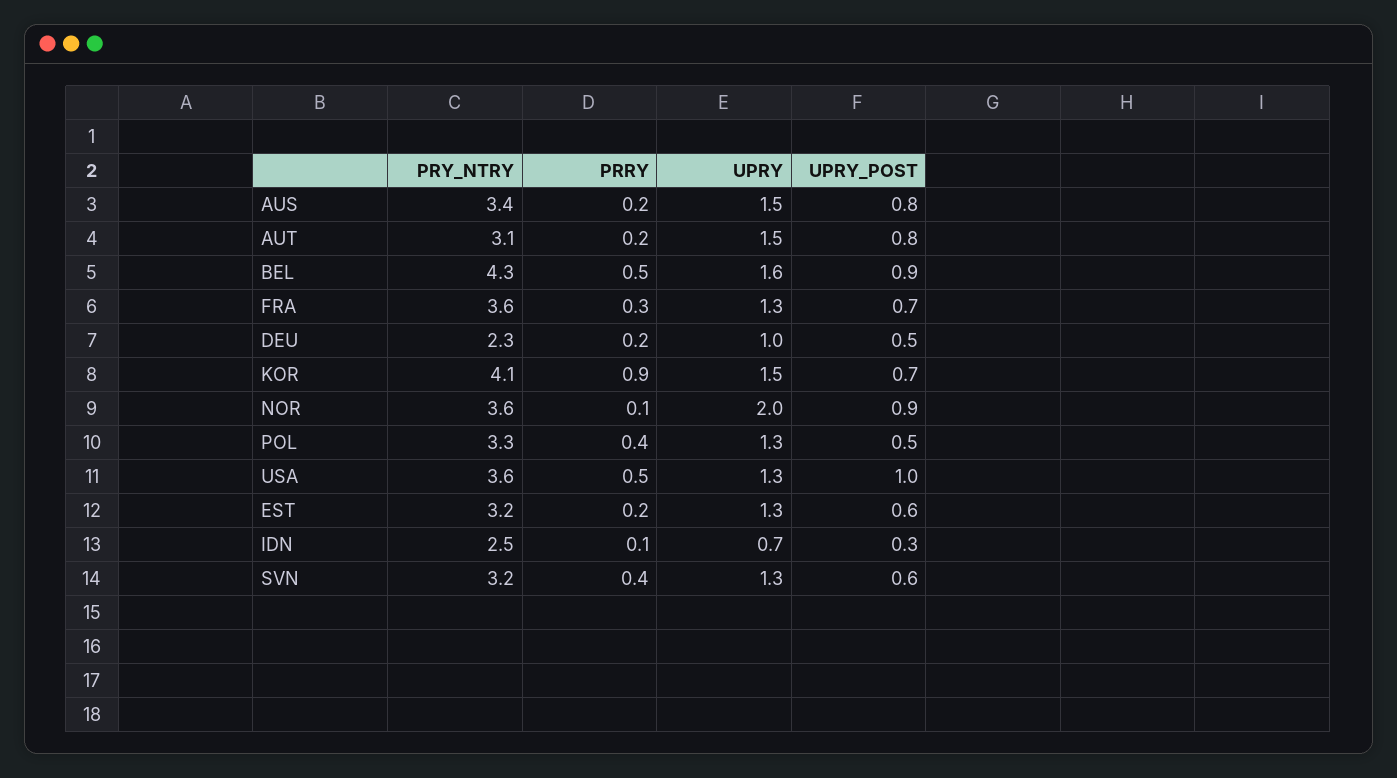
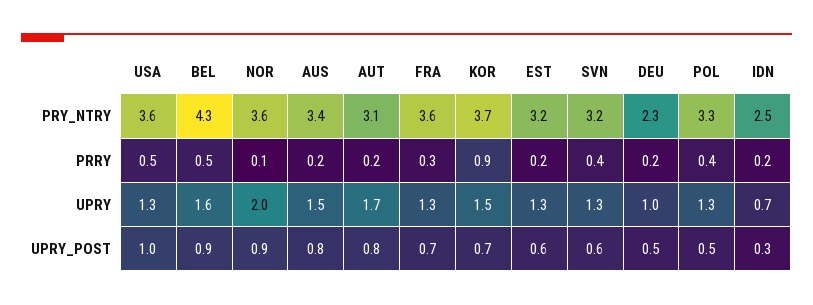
  {
    "PRY_NTRY": {
      "AUS": 3.4,
      "AUT": 3.1,
      "BEL": 4.3,
      "FRA": 3.6,
      "DEU": 2.3,
-     "KOR": 4.1,
+     "KOR": 3.7,
      "NOR": 3.6,
      "POL": 3.3,
      "USA": 3.6,
      "EST": 3.2,
      "IDN": 2.5,
      "SVN": 3.2
    },
    "PRRY": {
      "AUS": 0.2,
      "AUT": 0.2,
      "BEL": 0.5,
      "FRA": 0.3,
      "DEU": 0.2,
      "KOR": 0.9,
      "NOR": 0.1,
      "POL": 0.4,
      "USA": 0.5,
      "EST": 0.2,
-     "IDN": 0.1,
+     "IDN": 0.2,
      "SVN": 0.4
    },
    "UPRY": {
      "AUS": 1.5,
-     "AUT": 1.5,
+     "AUT": 1.7,
      "BEL": 1.6,
      "FRA": 1.3,
      "DEU": 1,
      "KOR": 1.5,
      "NOR": 2,
      "POL": 1.3,
      "USA": 1.3,
      "EST": 1.3,
      "IDN": 0.7,
      "SVN": 1.3
    },
    "UPRY_POST": {
      "AUS": 0.8,
      "AUT": 0.8,
      "BEL": 0.9,
      "FRA": 0.7,
      "DEU": 0.5,
      "KOR": 0.7,
      "NOR": 0.9,
      "POL": 0.5,
      "USA": 1,
      "EST": 0.6,
      "IDN": 0.3,
      "SVN": 0.6
    }
  }

